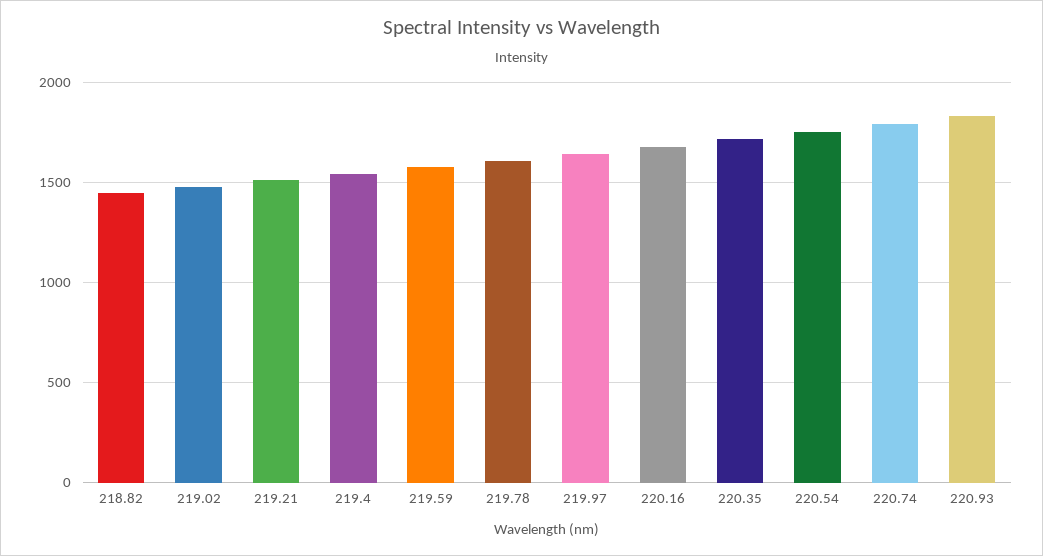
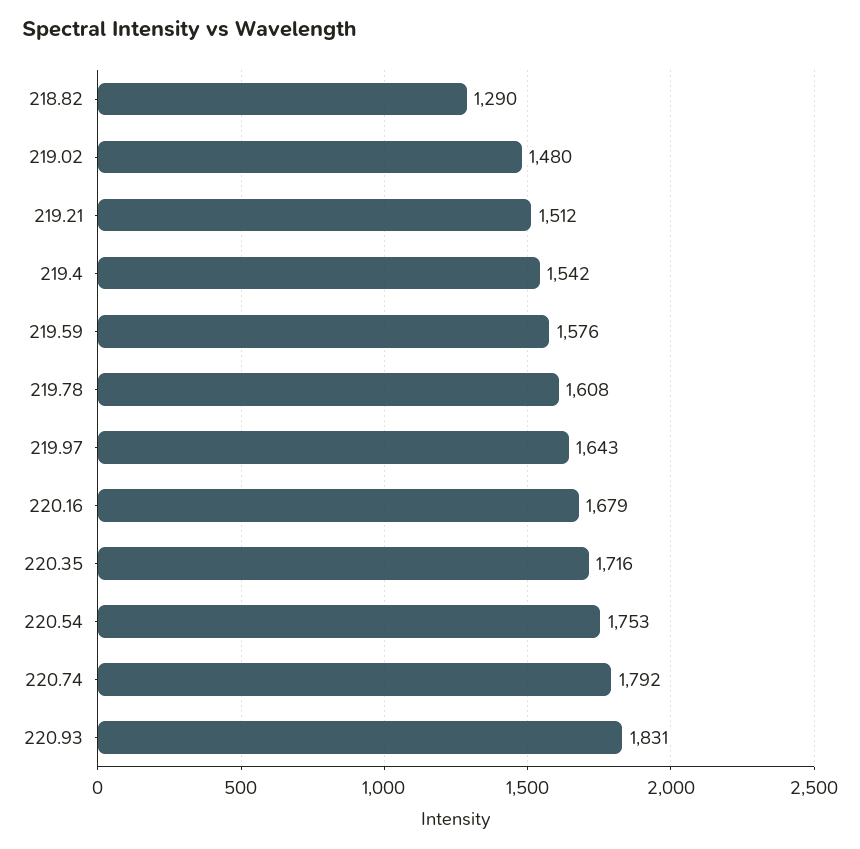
  {
-   "218.82": 1450,
+   "218.82": 1290,
    "219.02": 1480,
    "219.21": 1512,
    "219.4": 1542,
    "219.59": 1576,
    "219.78": 1608,
    "219.97": 1643,
    "220.16": 1679,
    "220.35": 1716,
    "220.54": 1753,
    "220.74": 1792,
    "220.93": 1831
  }

